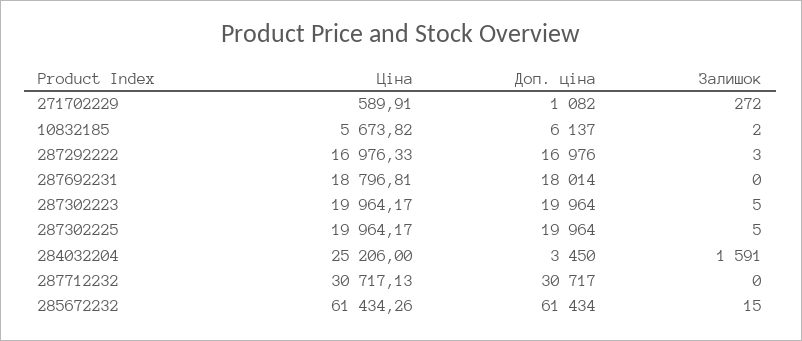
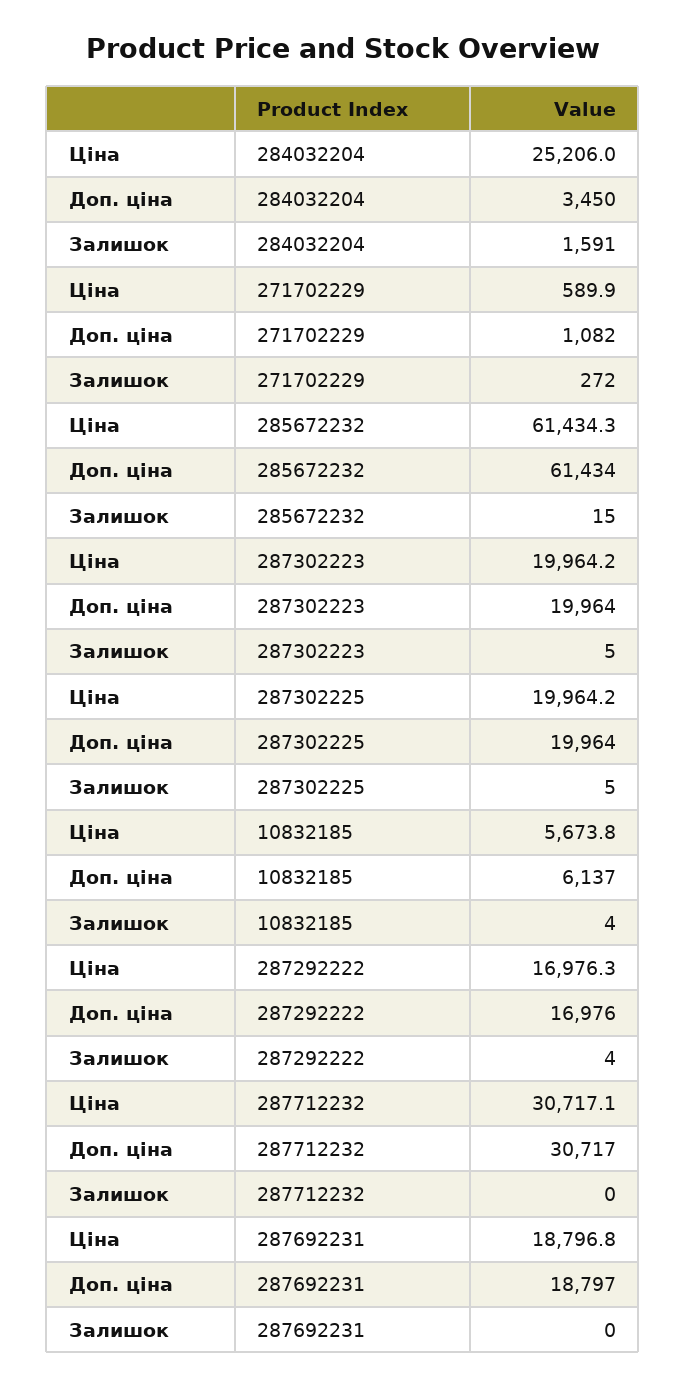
  {
    "Ціна": {
      "271702229": 589.91,
      "10832185": 5673.82,
      "287292222": 16976.33,
      "287692231": 18796.81,
      "287302223": 19964.17,
      "287302225": 19964.17,
      "284032204": 25206,
      "287712232": 30717.13,
      "285672232": 61434.26
    },
    "Доп. ціна": {
      "271702229": 1082,
      "10832185": 6137,
      "287292222": 16976,
-     "287692231": 18014,
+     "287692231": 18797,
      "287302223": 19964,
      "287302225": 19964,
      "284032204": 3450,
      "287712232": 30717,
      "285672232": 61434
    },
    "Залишок": {
      "271702229": 272,
-     "10832185": 2,
+     "10832185": 4,
-     "287292222": 3,
+     "287292222": 4,
      "287692231": 0,
      "287302223": 5,
      "287302225": 5,
      "284032204": 1591,
      "287712232": 0,
      "285672232": 15
    }
  }

